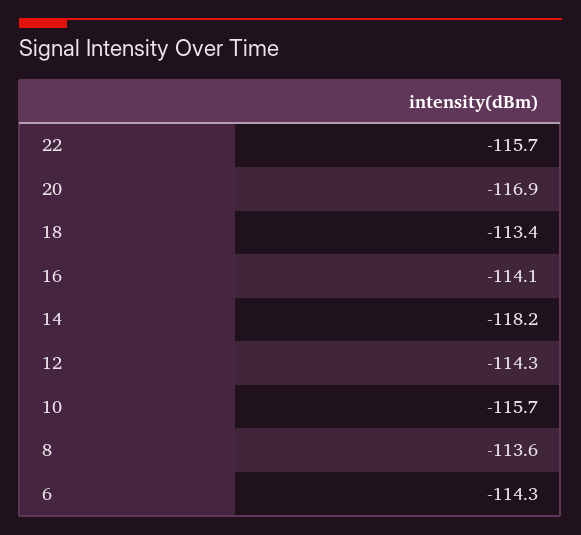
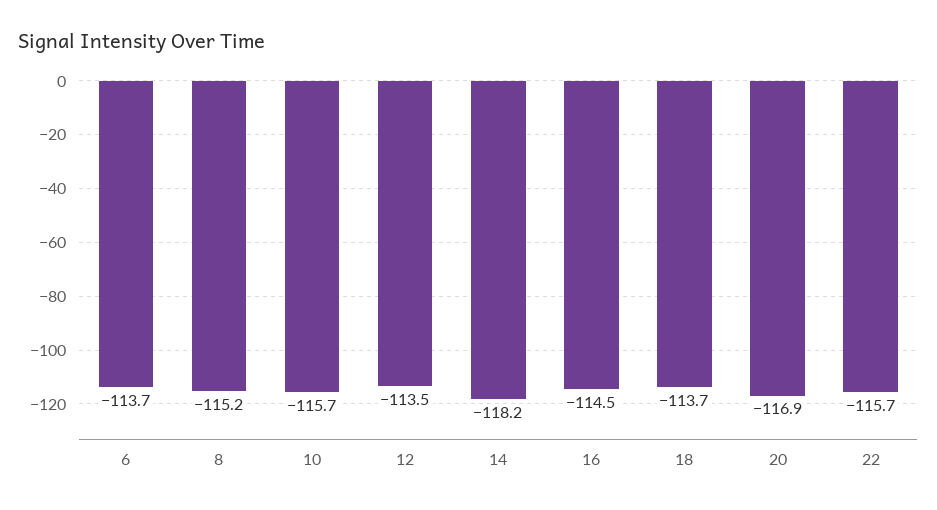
  {
    "22": -115.7,
    "20": -116.9,
-   "18": -113.4,
+   "18": -113.7,
-   "16": -114.1,
+   "16": -114.5,
    "14": -118.2,
-   "12": -114.3,
+   "12": -113.5,
    "10": -115.7,
-   "8": -113.6,
+   "8": -115.2,
-   "6": -114.3
+   "6": -113.7
  }

